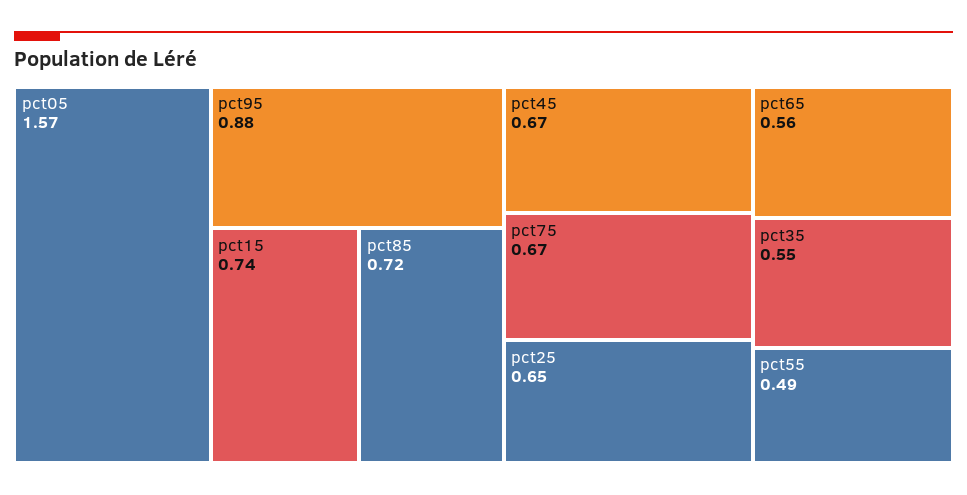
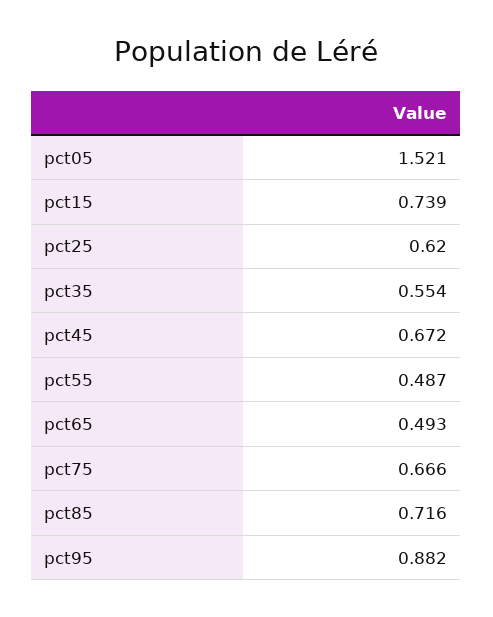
  {
-   "pct05": 1.57,
+   "pct05": 1.521,
    "pct95": 0.882,
    "pct15": 0.739,
    "pct85": 0.716,
    "pct45": 0.672,
    "pct75": 0.666,
-   "pct25": 0.65,
+   "pct25": 0.62,
-   "pct65": 0.56,
+   "pct65": 0.493,
    "pct35": 0.554,
    "pct55": 0.487
  }

